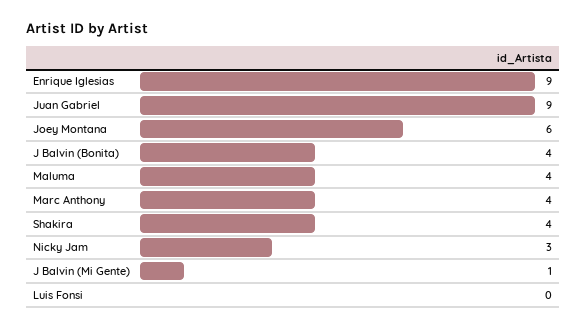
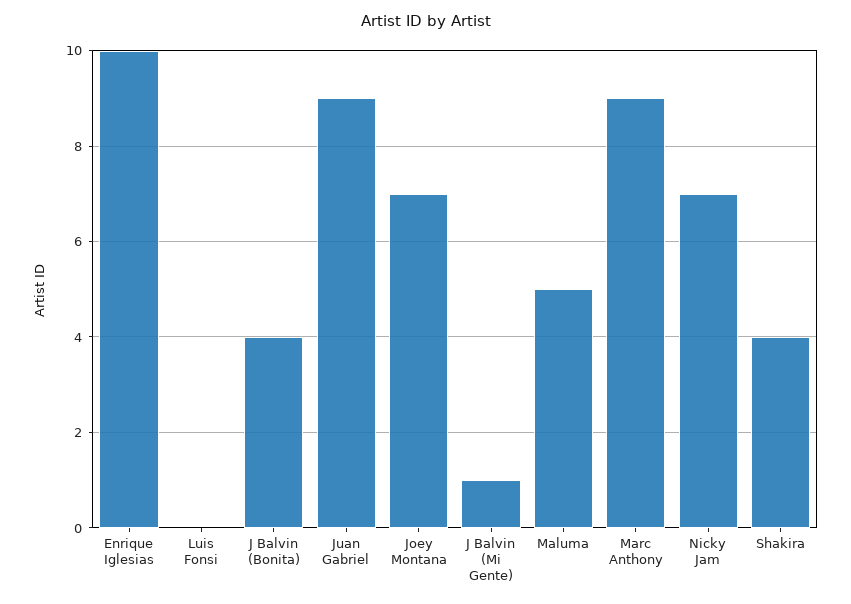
  {
-   "Enrique Iglesias": 9,
+   "Enrique Iglesias": 10,
    "Juan Gabriel": 9,
-   "Joey Montana": 6,
+   "Joey Montana": 7,
    "J Balvin (Bonita)": 4,
-   "Maluma": 4,
+   "Maluma": 5,
-   "Marc Anthony": 4,
+   "Marc Anthony": 9,
    "Shakira": 4,
-   "Nicky Jam": 3,
+   "Nicky Jam": 7,
    "J Balvin (Mi Gente)": 1,
    "Luis Fonsi": 0
  }

